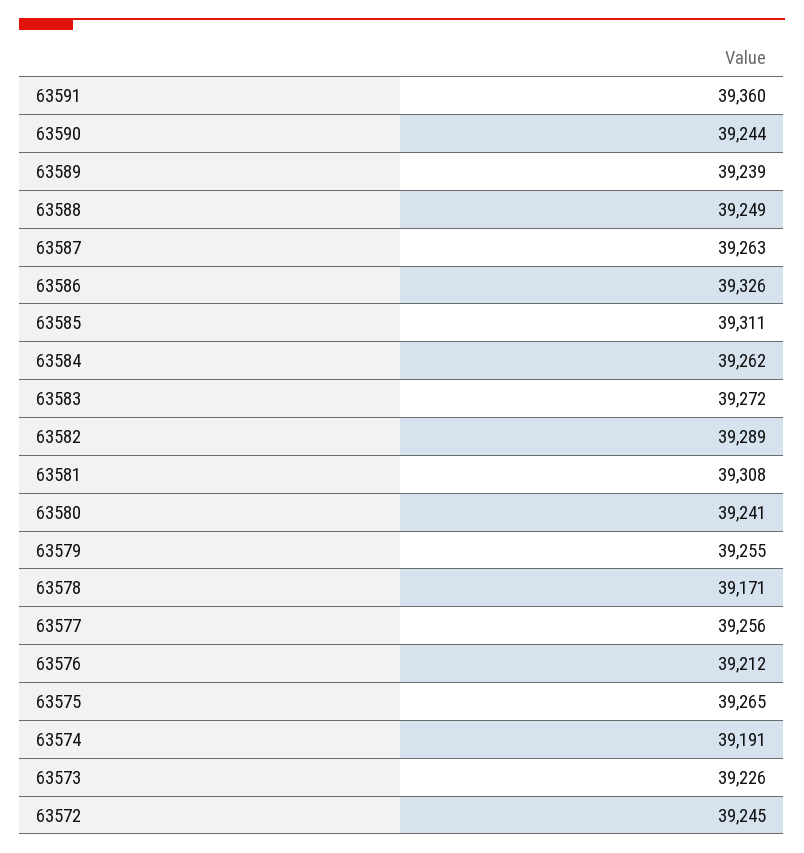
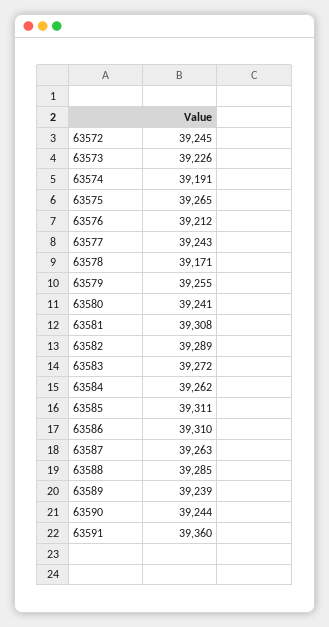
  {
    "63591": 39360,
    "63590": 39244,
    "63589": 39239,
-   "63588": 39249,
+   "63588": 39285,
    "63587": 39263,
-   "63586": 39326,
+   "63586": 39310,
    "63585": 39311,
    "63584": 39262,
    "63583": 39272,
    "63582": 39289,
    "63581": 39308,
    "63580": 39241,
    "63579": 39255,
    "63578": 39171,
-   "63577": 39256,
+   "63577": 39243,
    "63576": 39212,
    "63575": 39265,
    "63574": 39191,
    "63573": 39226,
    "63572": 39245
  }

